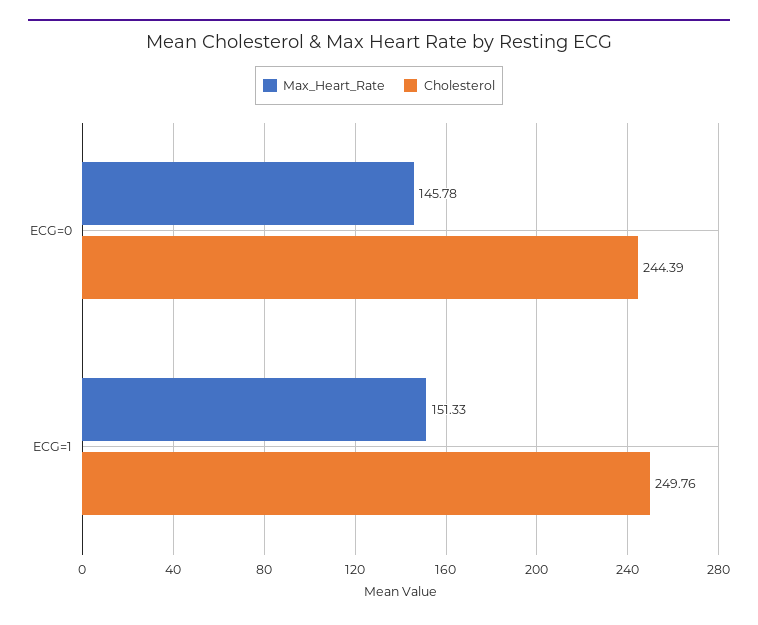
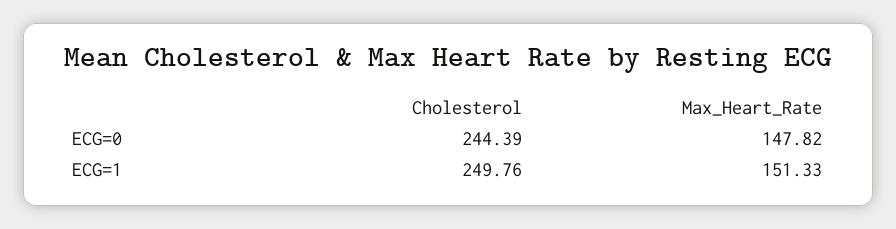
  {
    "Max_Heart_Rate": {
-     "ECG=0": 145.78,
+     "ECG=0": 147.82,
      "ECG=1": 151.33
    },
    "Cholesterol": {
      "ECG=0": 244.39,
      "ECG=1": 249.76
    }
  }

